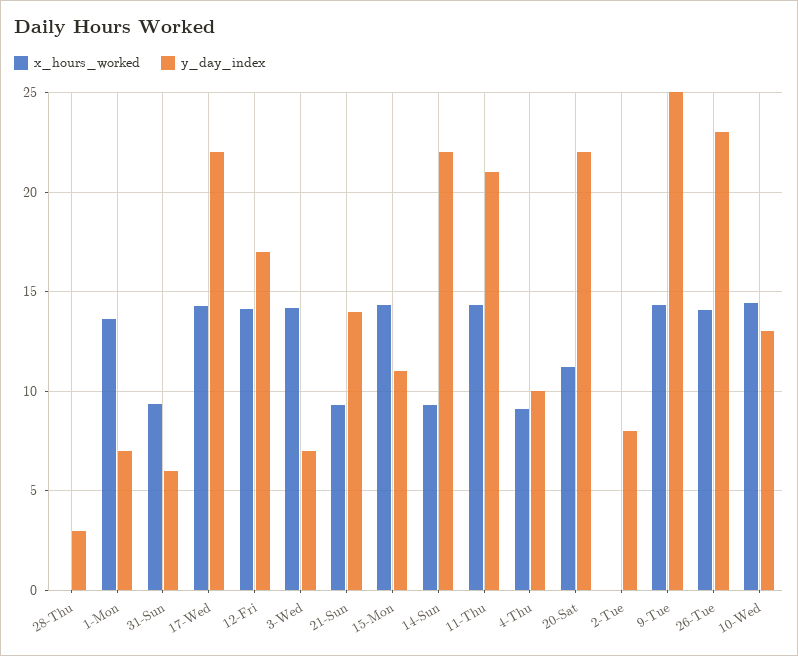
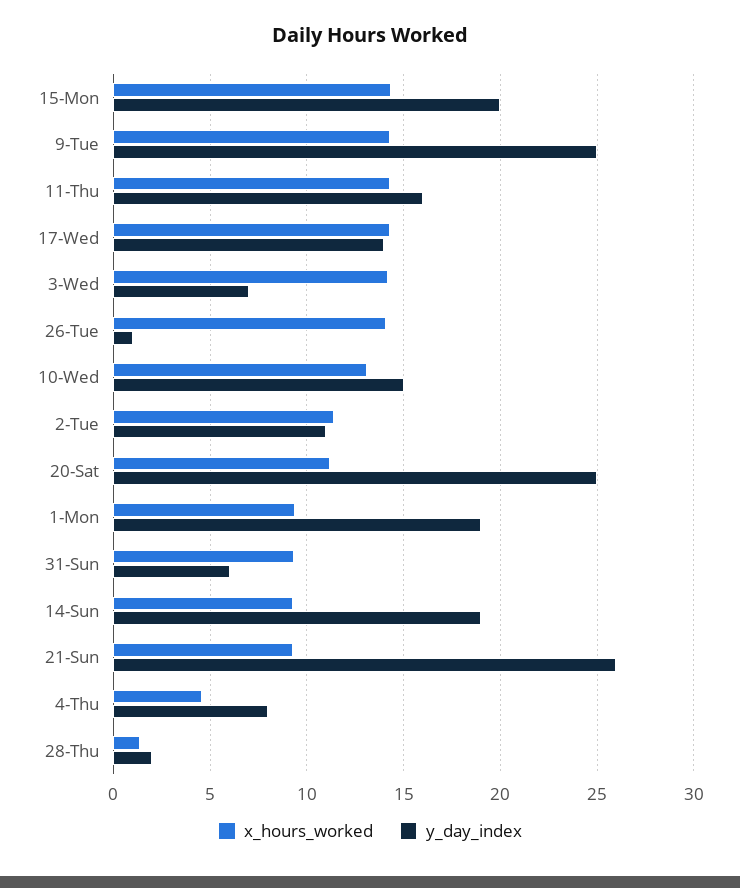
  {
    "x_hours_worked": {
-     "28-Thu": 0,
+     "28-Thu": 1.5,
-     "1-Mon": 13.5,
+     "1-Mon": 9.5,
      "31-Sun": 9.5,
      "17-Wed": 14.5,
-     "12-Fri": 14,
      "3-Wed": 14,
      "21-Sun": 9.5,
      "15-Mon": 14.5,
      "14-Sun": 9.5,
      "11-Thu": 14.5,
-     "4-Thu": 9,
+     "4-Thu": 4.5,
      "20-Sat": 11,
-     "2-Tue": 0,
+     "2-Tue": 11.5,
      "9-Tue": 14.5,
      "26-Tue": 14,
-     "10-Wed": 14.5
+     "10-Wed": 13
    },
    "y_day_index": {
-     "28-Thu": 3,
+     "28-Thu": 2,
-     "1-Mon": 7,
+     "1-Mon": 19,
      "31-Sun": 6,
-     "17-Wed": 22,
+     "17-Wed": 14,
-     "12-Fri": 17,
      "3-Wed": 7,
-     "21-Sun": 14,
+     "21-Sun": 26,
-     "15-Mon": 11,
+     "15-Mon": 20,
-     "14-Sun": 22,
+     "14-Sun": 19,
-     "11-Thu": 21,
+     "11-Thu": 16,
-     "4-Thu": 10,
+     "4-Thu": 8,
-     "20-Sat": 22,
+     "20-Sat": 25,
-     "2-Tue": 8,
+     "2-Tue": 11,
      "9-Tue": 25,
-     "26-Tue": 23,
+     "26-Tue": 1,
-     "10-Wed": 13
+     "10-Wed": 15
    }
  }

